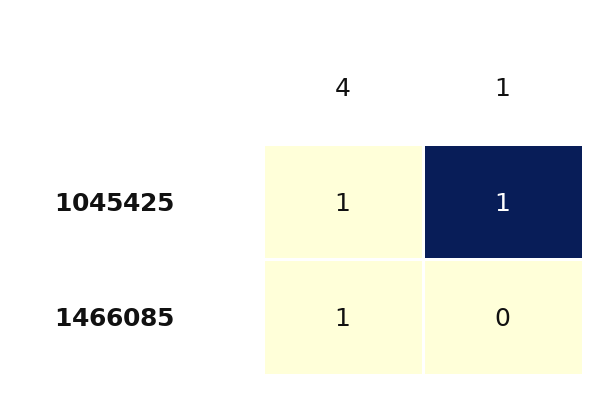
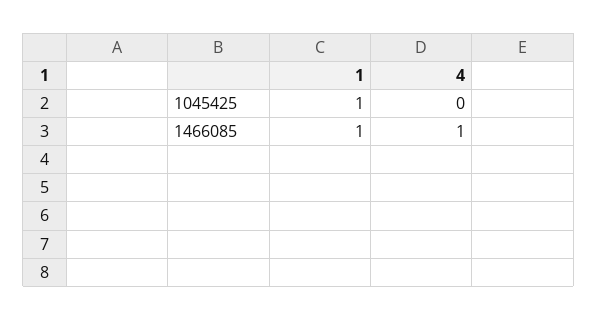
  {
    "4": {
-     "1045425": 1,
+     "1045425": 0,
      "1466085": 1
    },
    "1": {
      "1045425": 1,
-     "1466085": 0
+     "1466085": 1
    }
  }

